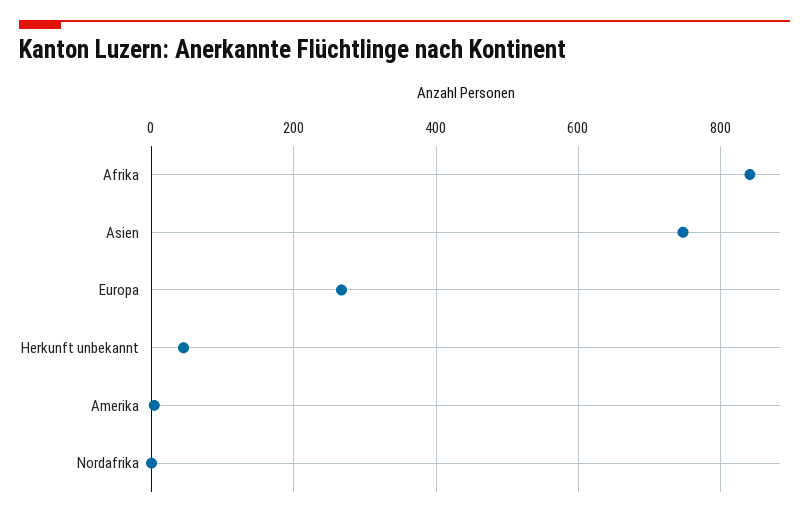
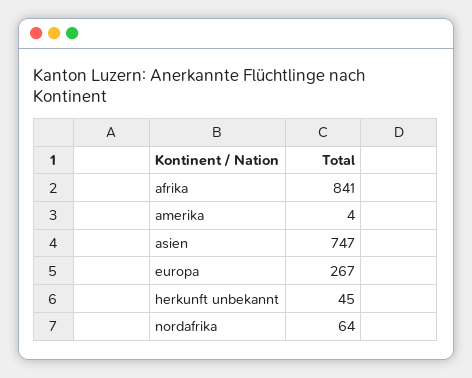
  {
    "Afrika": 841,
    "Asien": 747,
    "Europa": 267,
    "Herkunft unbekannt": 45,
    "Amerika": 4,
-   "Nordafrika": 0
+   "Nordafrika": 64
  }

